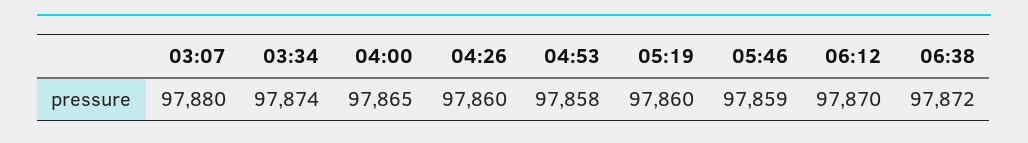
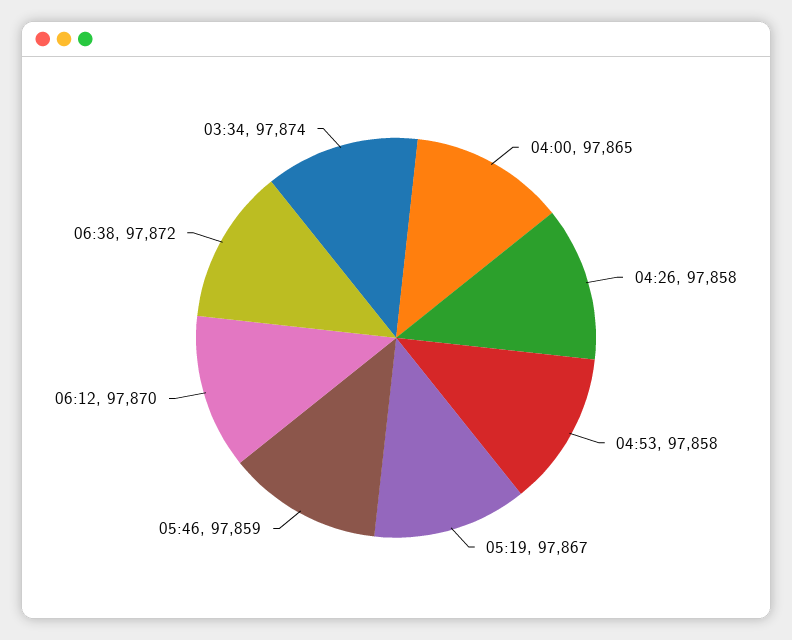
  {
-   "03:07": 97880,
    "03:34": 97874,
    "04:00": 97865,
-   "04:26": 97860,
+   "04:26": 97858,
    "04:53": 97858,
-   "05:19": 97860,
+   "05:19": 97867,
    "05:46": 97859,
    "06:12": 97870,
    "06:38": 97872
  }

